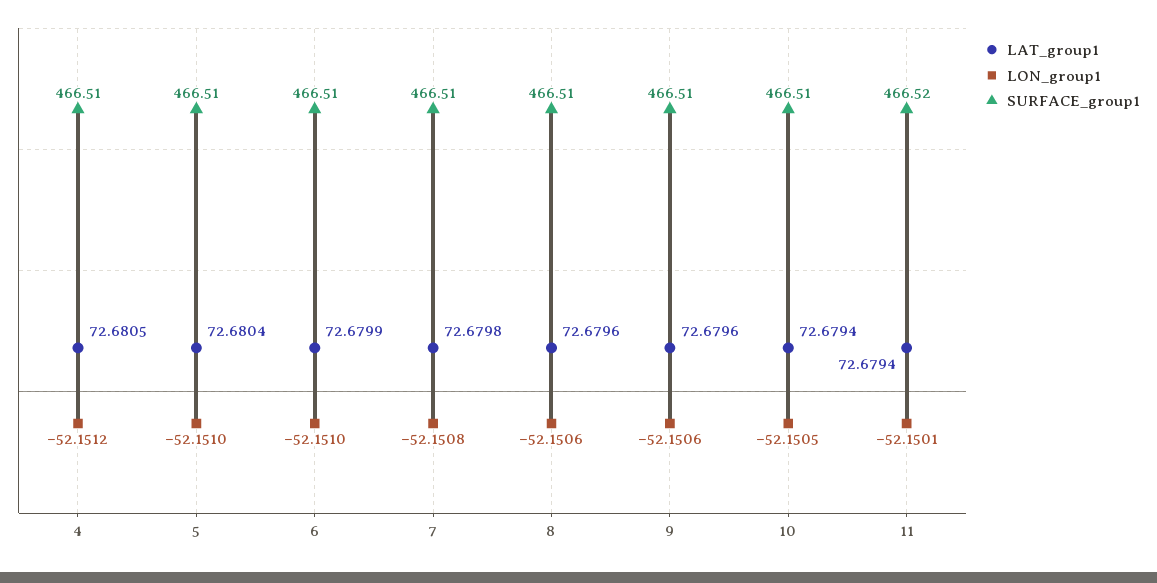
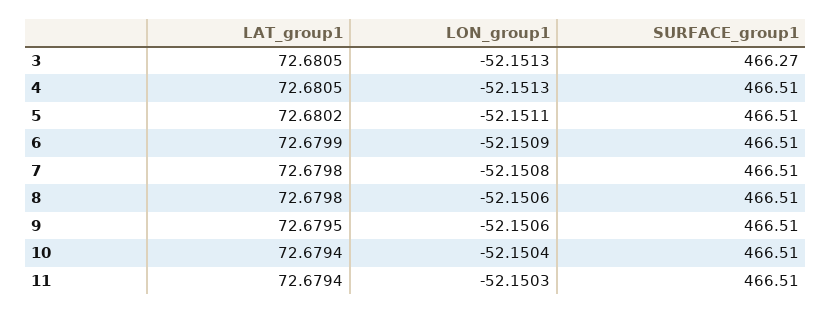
  {
    "LAT_group1": {
      "4": 72.6805,
-     "5": 72.6804,
+     "5": 72.6802,
      "6": 72.6799,
      "7": 72.6798,
-     "8": 72.6796,
+     "8": 72.6798,
-     "9": 72.6796,
+     "9": 72.6795,
      "10": 72.6794,
-     "11": 72.6794
+     "11": 72.6794,
+     "3": 72.6805
    },
    "LON_group1": {
-     "4": -52.1512,
+     "4": -52.1513,
-     "5": -52.151,
+     "5": -52.1511,
-     "6": -52.151,
+     "6": -52.1509,
      "7": -52.1508,
      "8": -52.1506,
      "9": -52.1506,
-     "10": -52.1505,
+     "10": -52.1504,
-     "11": -52.1501
+     "11": -52.1503,
+     "3": -52.1513
    },
    "SURFACE_group1": {
      "4": 466.51,
      "5": 466.51,
      "6": 466.51,
      "7": 466.51,
      "8": 466.51,
      "9": 466.51,
      "10": 466.51,
-     "11": 466.52
+     "11": 466.51,
+     "3": 466.27
    }
  }

